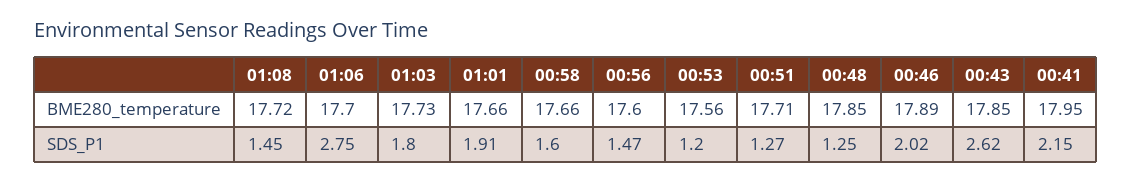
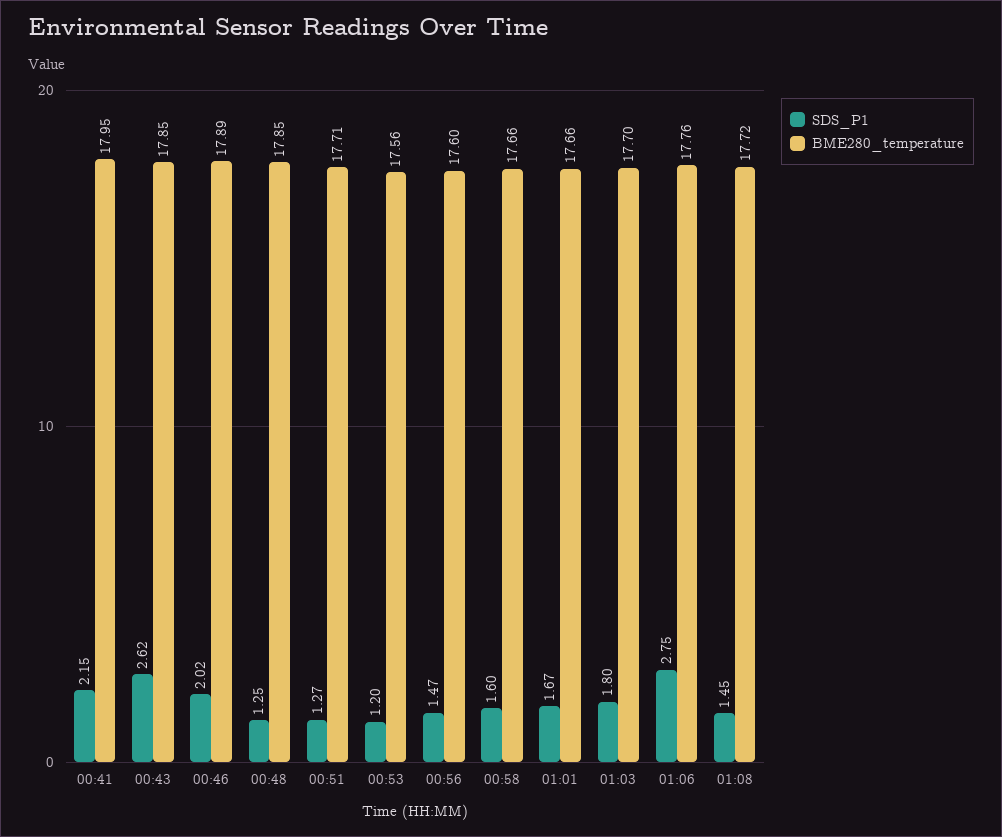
  {
    "BME280_temperature": {
      "01:08": 17.72,
-     "01:06": 17.7,
+     "01:06": 17.76,
-     "01:03": 17.73,
+     "01:03": 17.7,
      "01:01": 17.66,
      "00:58": 17.66,
      "00:56": 17.6,
      "00:53": 17.56,
      "00:51": 17.71,
      "00:48": 17.85,
      "00:46": 17.89,
      "00:43": 17.85,
      "00:41": 17.95
    },
    "SDS_P1": {
      "01:08": 1.45,
      "01:06": 2.75,
      "01:03": 1.8,
-     "01:01": 1.91,
+     "01:01": 1.67,
      "00:58": 1.6,
      "00:56": 1.47,
      "00:53": 1.2,
      "00:51": 1.27,
      "00:48": 1.25,
      "00:46": 2.02,
      "00:43": 2.62,
      "00:41": 2.15
    }
  }

